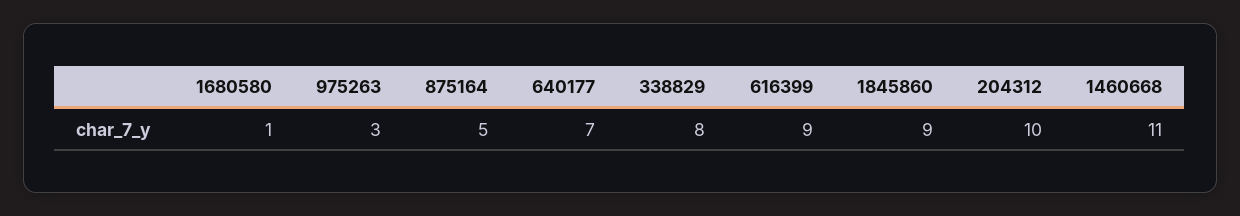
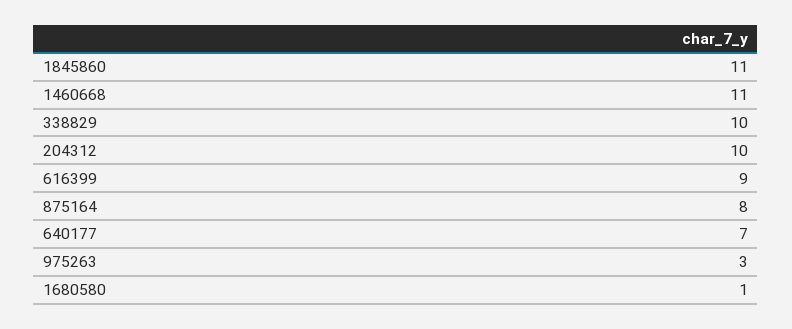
  {
    "1680580": 1,
    "975263": 3,
-   "875164": 5,
+   "875164": 8,
    "640177": 7,
-   "338829": 8,
+   "338829": 10,
    "616399": 9,
-   "1845860": 9,
+   "1845860": 11,
    "204312": 10,
    "1460668": 11
  }

